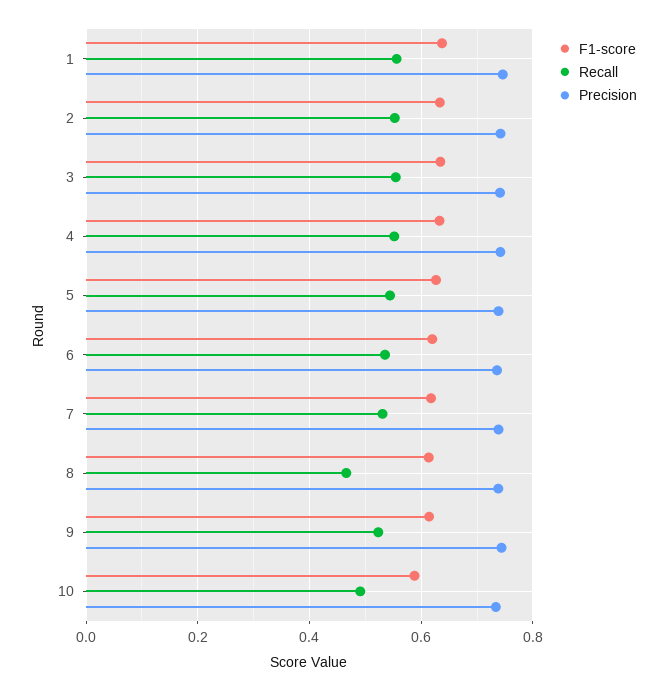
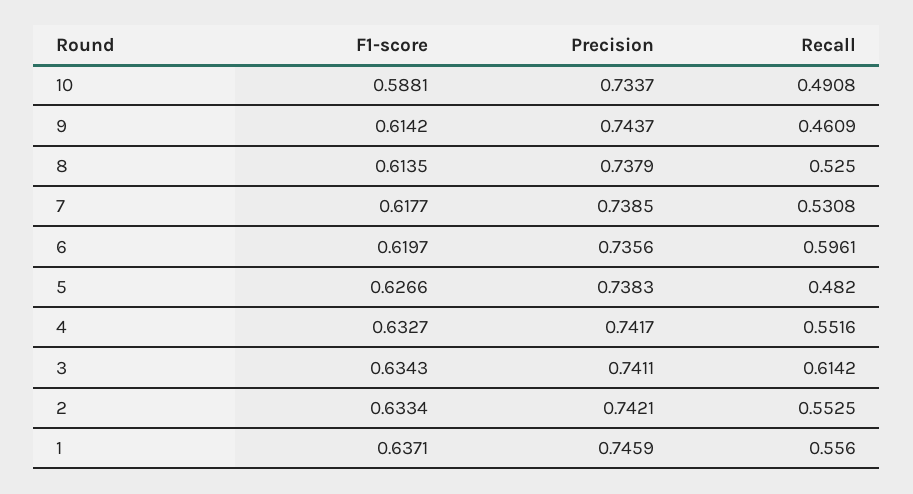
  {
    "F1-score": {
      "1": 0.6371,
      "2": 0.6334,
      "3": 0.6343,
      "4": 0.6327,
      "5": 0.6266,
      "6": 0.6197,
      "7": 0.6177,
      "8": 0.6135,
      "9": 0.6142,
      "10": 0.5881
    },
    "Recall": {
      "1": 0.556,
      "2": 0.5525,
-     "3": 0.56,
+     "3": 0.6142,
      "4": 0.5516,
-     "5": 0.54,
+     "5": 0.482,
-     "6": 0.54,
+     "6": 0.5961,
      "7": 0.5308,
-     "8": 0.46,
+     "8": 0.525,
-     "9": 0.52,
+     "9": 0.4609,
      "10": 0.4908
    },
    "Precision": {
      "1": 0.7459,
      "2": 0.7421,
      "3": 0.7411,
      "4": 0.7417,
      "5": 0.7383,
      "6": 0.7356,
      "7": 0.7385,
      "8": 0.7379,
      "9": 0.7437,
      "10": 0.7337
    }
  }

